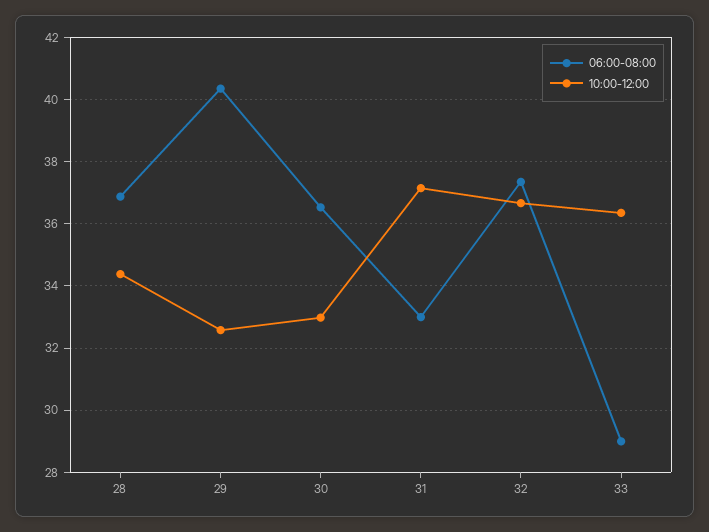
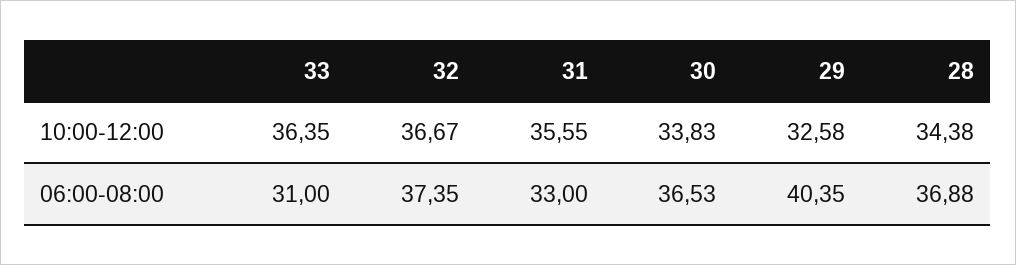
  {
    "06:00-08:00": {
      "28": 36.88,
      "29": 40.35,
      "30": 36.53,
      "31": 33,
      "32": 37.35,
-     "33": 29
+     "33": 31
    },
    "10:00-12:00": {
      "28": 34.38,
      "29": 32.58,
-     "30": 33,
+     "30": 33.83,
-     "31": 37.2,
+     "31": 35.55,
      "32": 36.67,
      "33": 36.35
    }
  }

